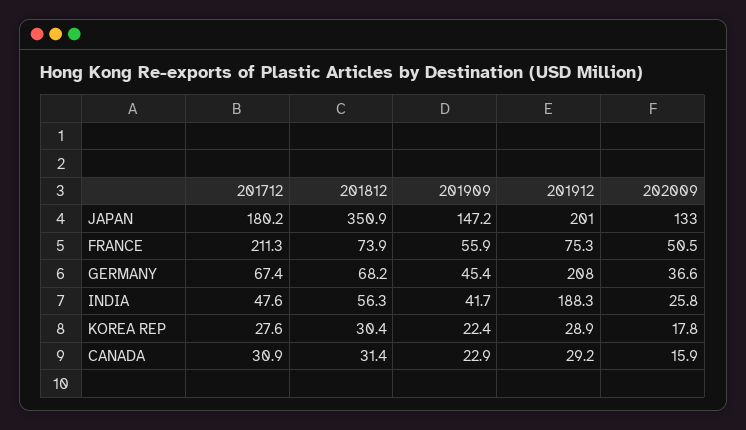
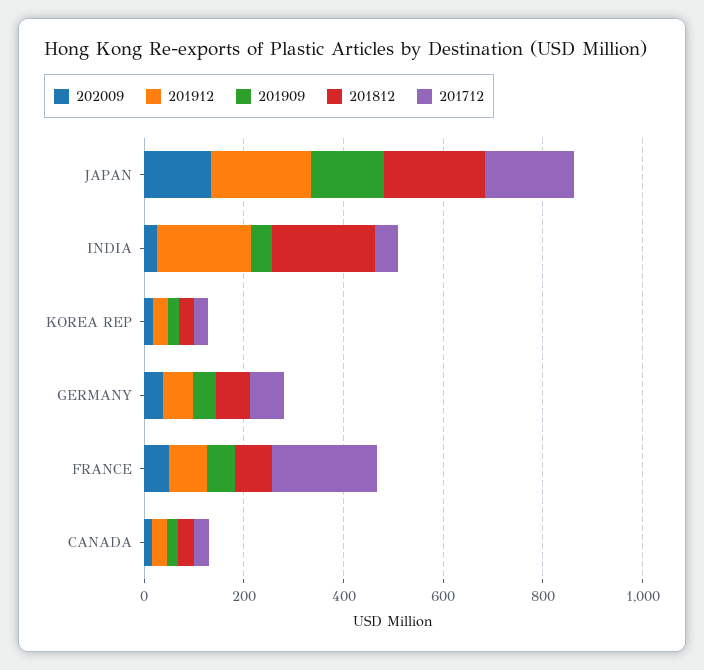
  {
    "201712": {
      "JAPAN": 180.2,
      "FRANCE": 211.3,
      "GERMANY": 67.4,
      "INDIA": 47.6,
      "KOREA REP": 27.6,
      "CANADA": 30.9
    },
    "201812": {
-     "JAPAN": 350.9,
+     "JAPAN": 200,
      "FRANCE": 73.9,
      "GERMANY": 68.2,
-     "INDIA": 56.3,
+     "INDIA": 200,
      "KOREA REP": 30.4,
      "CANADA": 31.4
    },
    "201909": {
      "JAPAN": 147.2,
      "FRANCE": 55.9,
      "GERMANY": 45.4,
      "INDIA": 41.7,
      "KOREA REP": 22.4,
      "CANADA": 22.9
    },
    "201912": {
      "JAPAN": 201,
      "FRANCE": 75.3,
-     "GERMANY": 208,
+     "GERMANY": 50,
      "INDIA": 188.3,
      "KOREA REP": 28.9,
      "CANADA": 29.2
    },
    "202009": {
      "JAPAN": 133,
      "FRANCE": 50.5,
      "GERMANY": 36.6,
      "INDIA": 25.8,
      "KOREA REP": 17.8,
      "CANADA": 15.9
    }
  }

